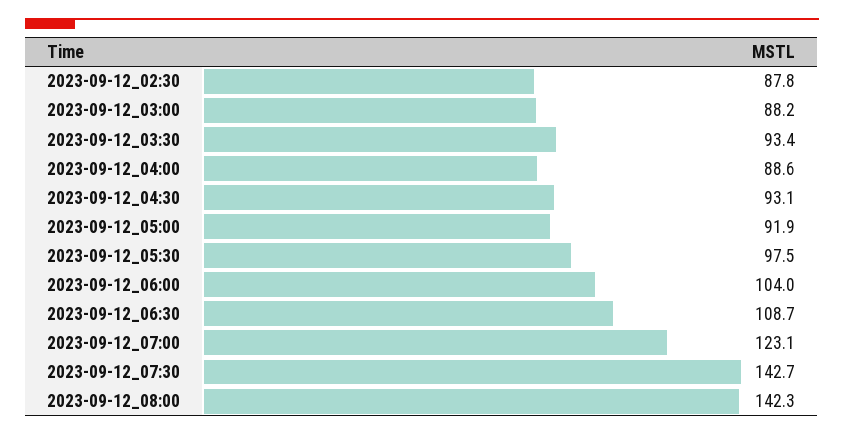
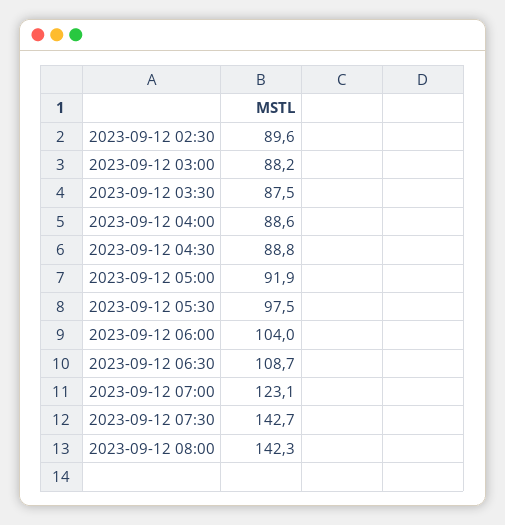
  {
-   "2023-09-12_02:30": 87.8,
+   "2023-09-12_02:30": 89.6,
    "2023-09-12_03:00": 88.2,
-   "2023-09-12_03:30": 93.4,
+   "2023-09-12_03:30": 87.5,
    "2023-09-12_04:00": 88.6,
-   "2023-09-12_04:30": 93.1,
+   "2023-09-12_04:30": 88.8,
    "2023-09-12_05:00": 91.9,
    "2023-09-12_05:30": 97.5,
    "2023-09-12_06:00": 104,
    "2023-09-12_06:30": 108.7,
    "2023-09-12_07:00": 123.1,
    "2023-09-12_07:30": 142.7,
    "2023-09-12_08:00": 142.3
  }

